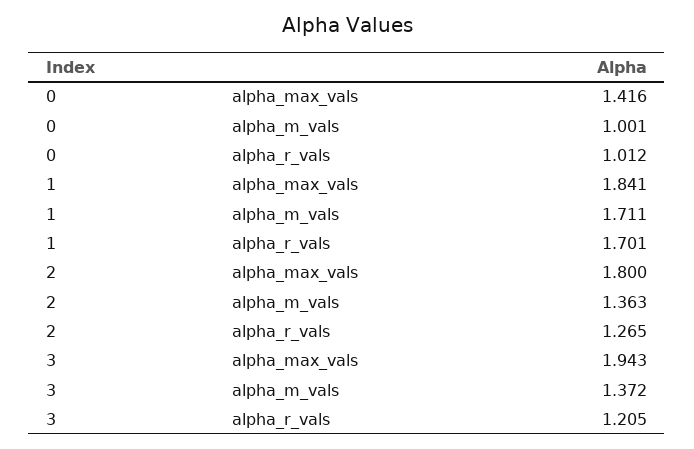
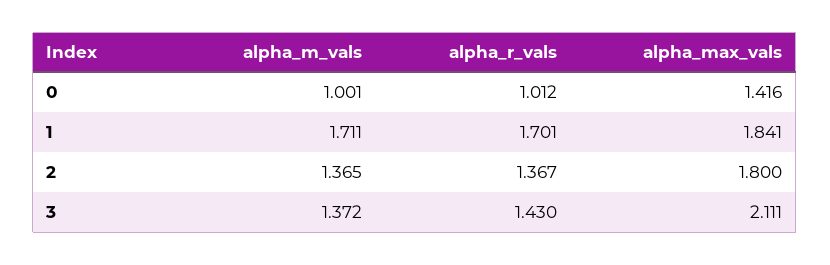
  {
    "0": {
      "alpha_max_vals": 1.416,
      "alpha_m_vals": 1.001,
      "alpha_r_vals": 1.012
    },
    "1": {
      "alpha_max_vals": 1.841,
      "alpha_m_vals": 1.711,
      "alpha_r_vals": 1.701
    },
    "2": {
      "alpha_max_vals": 1.8,
-     "alpha_m_vals": 1.363,
+     "alpha_m_vals": 1.365,
-     "alpha_r_vals": 1.265
+     "alpha_r_vals": 1.367
    },
    "3": {
-     "alpha_max_vals": 1.943,
+     "alpha_max_vals": 2.111,
      "alpha_m_vals": 1.372,
-     "alpha_r_vals": 1.205
+     "alpha_r_vals": 1.43
    }
  }

